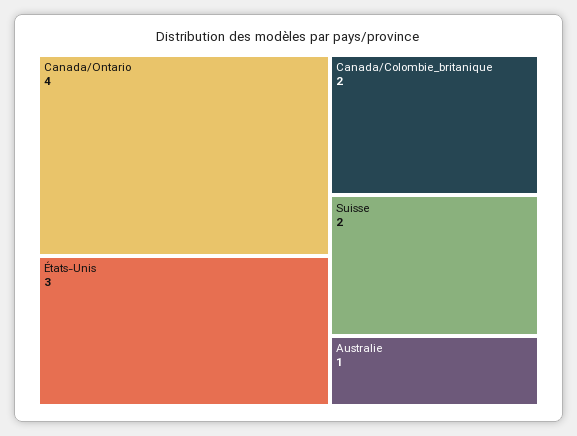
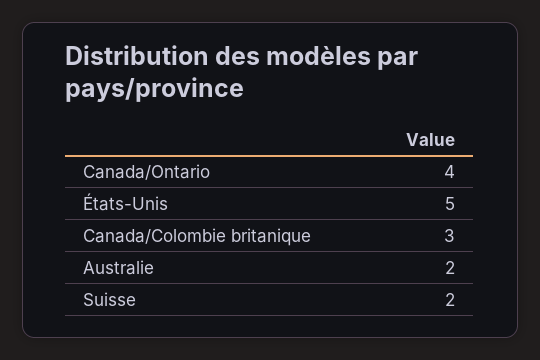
  {
    "Canada/Ontario": 4,
-   "États-Unis": 3,
+   "États-Unis": 5,
-   "Canada/Colombie_britanique": 2,
+   "Canada/Colombie_britanique": 3,
    "Suisse": 2,
-   "Australie": 1
+   "Australie": 2
  }

